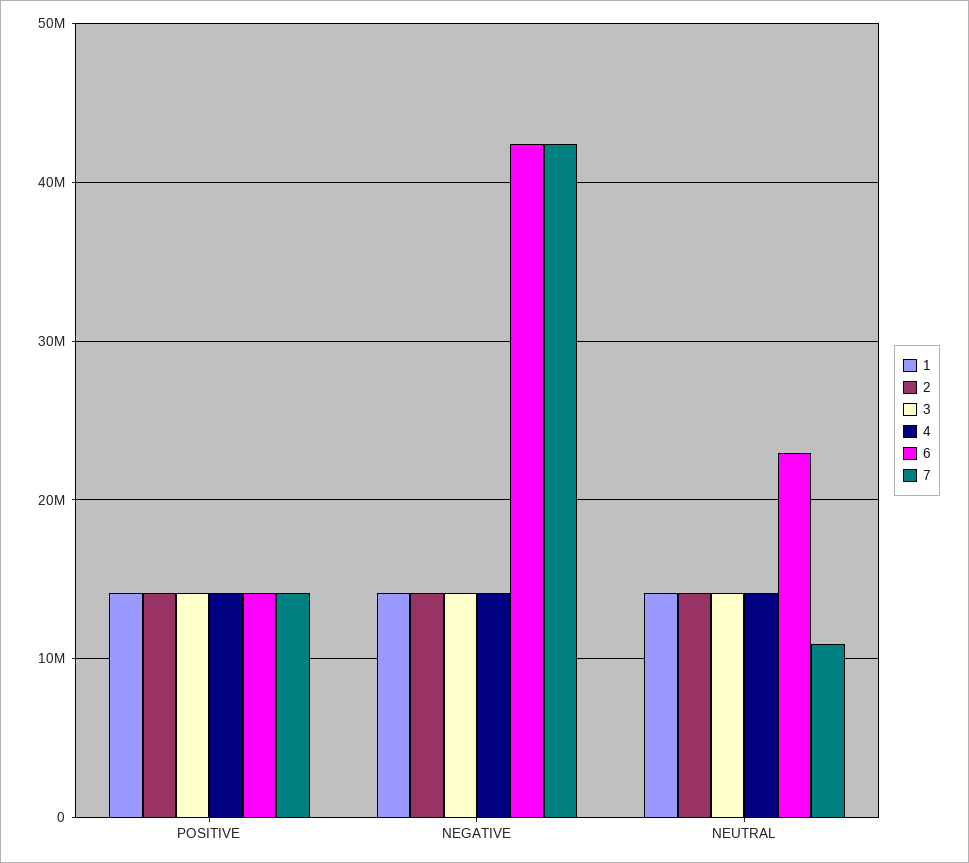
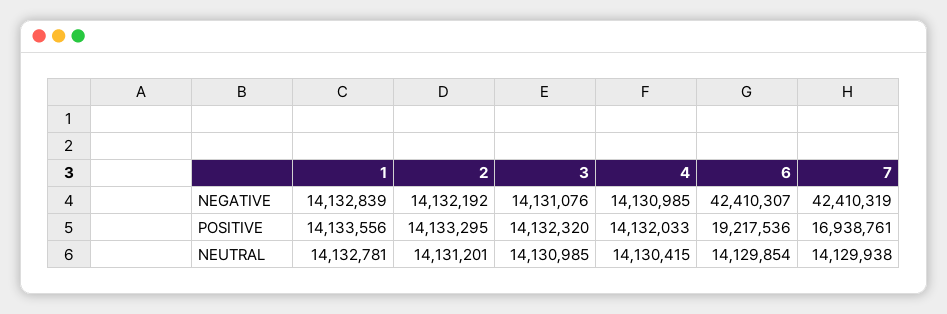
  {
    "1": {
      "POSITIVE": 14133556,
      "NEGATIVE": 14132839,
      "NEUTRAL": 14132781
    },
    "2": {
      "POSITIVE": 14133295,
      "NEGATIVE": 14132192,
      "NEUTRAL": 14131201
    },
    "3": {
      "POSITIVE": 14132320,
      "NEGATIVE": 14131076,
      "NEUTRAL": 14130985
    },
    "4": {
      "POSITIVE": 14132033,
      "NEGATIVE": 14130985,
      "NEUTRAL": 14130415
    },
    "6": {
-     "POSITIVE": 14000000,
+     "POSITIVE": 19217536,
      "NEGATIVE": 42410307,
-     "NEUTRAL": 23000000
+     "NEUTRAL": 14129854
    },
    "7": {
-     "POSITIVE": 14000000,
+     "POSITIVE": 16938761,
      "NEGATIVE": 42410319,
-     "NEUTRAL": 11000000
+     "NEUTRAL": 14129938
    }
  }

